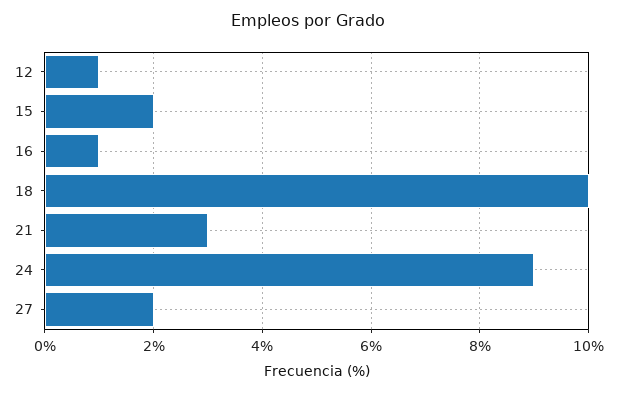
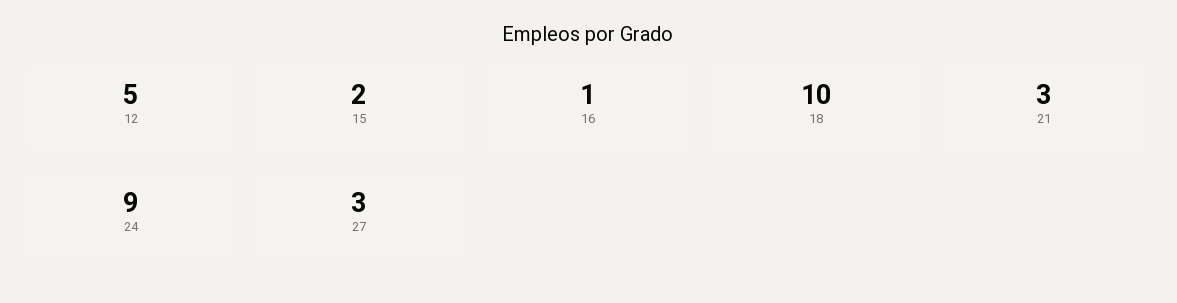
  {
-   "12": 1,
+   "12": 5,
    "15": 2,
    "16": 1,
    "18": 10,
    "21": 3,
    "24": 9,
-   "27": 2
+   "27": 3
  }

